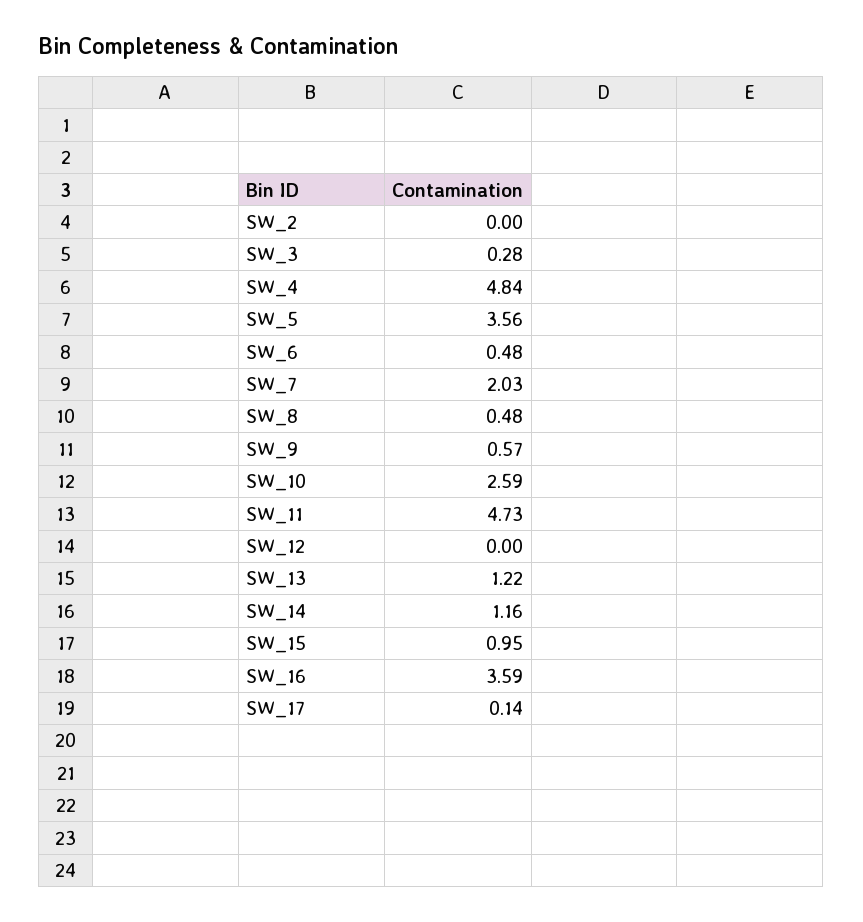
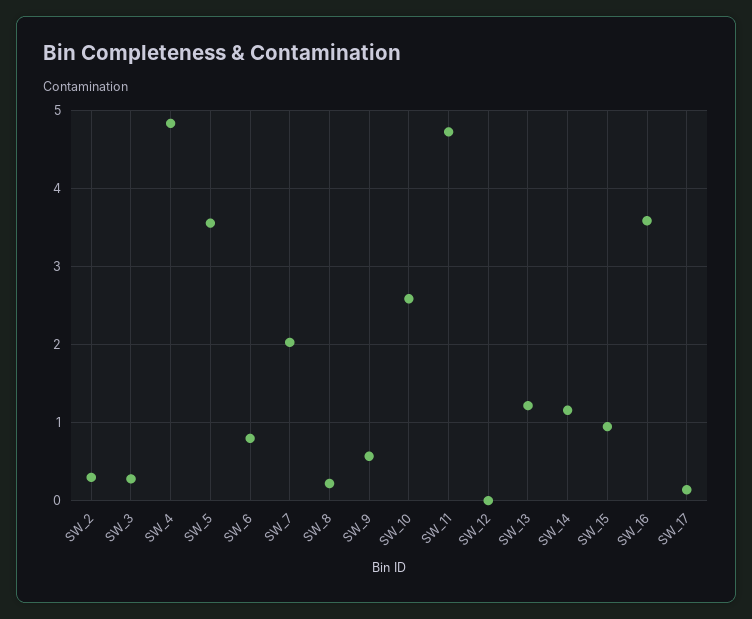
  {
-   "SW_2": 0,
+   "SW_2": 0.3,
    "SW_3": 0.28,
    "SW_4": 4.84,
    "SW_5": 3.56,
-   "SW_6": 0.48,
+   "SW_6": 0.8,
    "SW_7": 2.03,
-   "SW_8": 0.48,
+   "SW_8": 0.2,
    "SW_9": 0.57,
    "SW_10": 2.59,
    "SW_11": 4.73,
    "SW_12": 0,
    "SW_13": 1.22,
    "SW_14": 1.16,
    "SW_15": 0.95,
    "SW_16": 3.59,
    "SW_17": 0.14
  }

